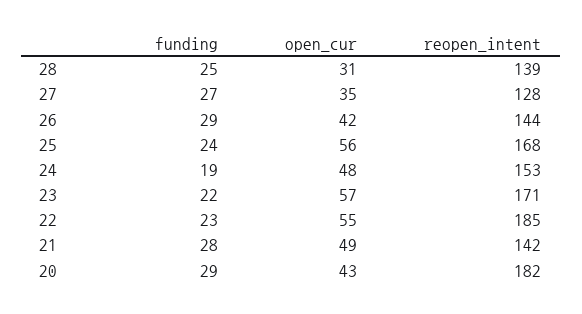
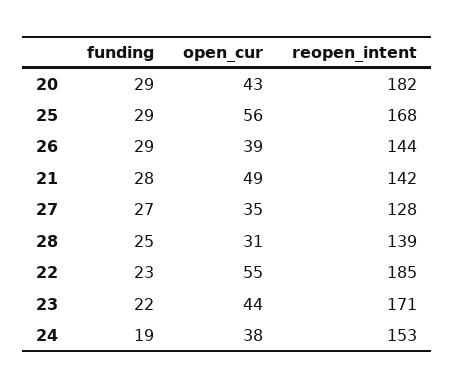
  {
    "funding": {
      "28": 25,
      "27": 27,
      "26": 29,
-     "25": 24,
+     "25": 29,
      "24": 19,
      "23": 22,
      "22": 23,
      "21": 28,
      "20": 29
    },
    "open_cur": {
      "28": 31,
      "27": 35,
-     "26": 42,
+     "26": 39,
      "25": 56,
-     "24": 48,
+     "24": 38,
-     "23": 57,
+     "23": 44,
      "22": 55,
      "21": 49,
      "20": 43
    },
    "reopen_intent": {
      "28": 139,
      "27": 128,
      "26": 144,
      "25": 168,
      "24": 153,
      "23": 171,
      "22": 185,
      "21": 142,
      "20": 182
    }
  }

